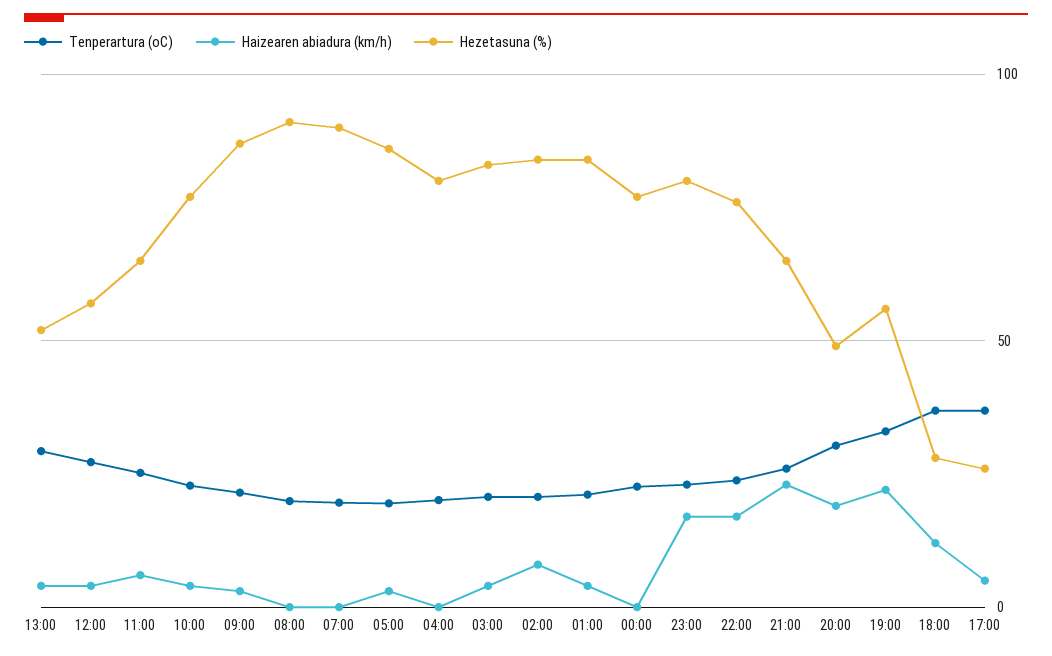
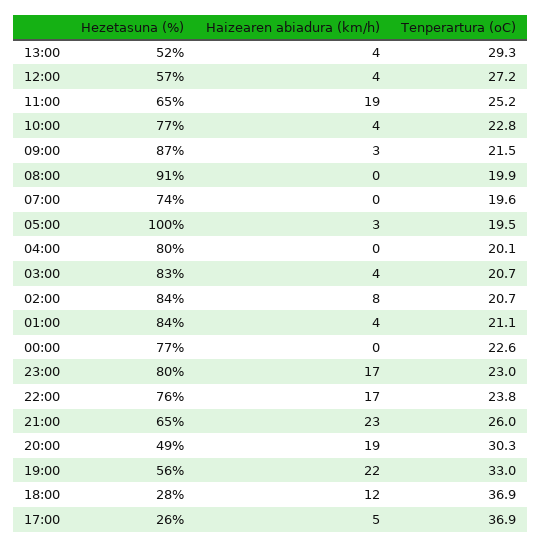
  {
    "Tenperartura (oC)": {
      "13:00": 29.3,
      "12:00": 27.2,
      "11:00": 25.2,
      "10:00": 22.8,
      "09:00": 21.5,
      "08:00": 19.9,
      "07:00": 19.6,
      "05:00": 19.5,
      "04:00": 20.1,
      "03:00": 20.7,
      "02:00": 20.7,
      "01:00": 21.1,
      "00:00": 22.6,
      "23:00": 23,
      "22:00": 23.8,
      "21:00": 26,
      "20:00": 30.3,
      "19:00": 33,
      "18:00": 36.9,
      "17:00": 36.9
    },
    "Haizearen abiadura (km/h)": {
      "13:00": 4,
      "12:00": 4,
-     "11:00": 5,
+     "11:00": 19,
      "10:00": 4,
      "09:00": 3,
      "08:00": 0,
      "07:00": 0,
      "05:00": 3,
      "04:00": 0,
      "03:00": 4,
      "02:00": 8,
      "01:00": 4,
      "00:00": 0,
      "23:00": 17,
      "22:00": 17,
      "21:00": 23,
      "20:00": 19,
      "19:00": 22,
      "18:00": 12,
      "17:00": 5
    },
    "Hezetasuna (%)": {
      "13:00": 52,
      "12:00": 57,
      "11:00": 65,
      "10:00": 77,
      "09:00": 87,
      "08:00": 91,
-     "07:00": 90,
+     "07:00": 74,
-     "05:00": 85,
+     "05:00": 100,
      "04:00": 80,
      "03:00": 83,
      "02:00": 84,
      "01:00": 84,
      "00:00": 77,
      "23:00": 80,
      "22:00": 76,
      "21:00": 65,
      "20:00": 49,
      "19:00": 56,
      "18:00": 28,
      "17:00": 26
    }
  }

